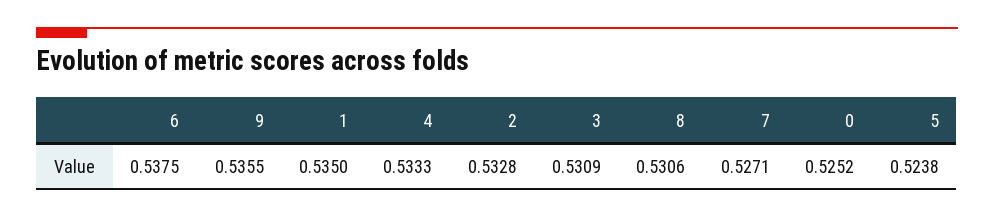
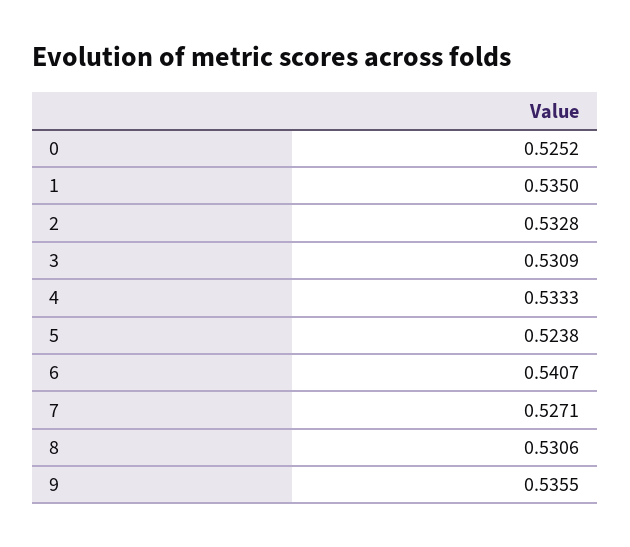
  {
-   "6": 0.5375,
+   "6": 0.5407,
    "9": 0.5355,
    "1": 0.535,
    "4": 0.5333,
    "2": 0.5328,
    "3": 0.5309,
    "8": 0.5306,
    "7": 0.5271,
    "0": 0.5252,
    "5": 0.5238
  }

